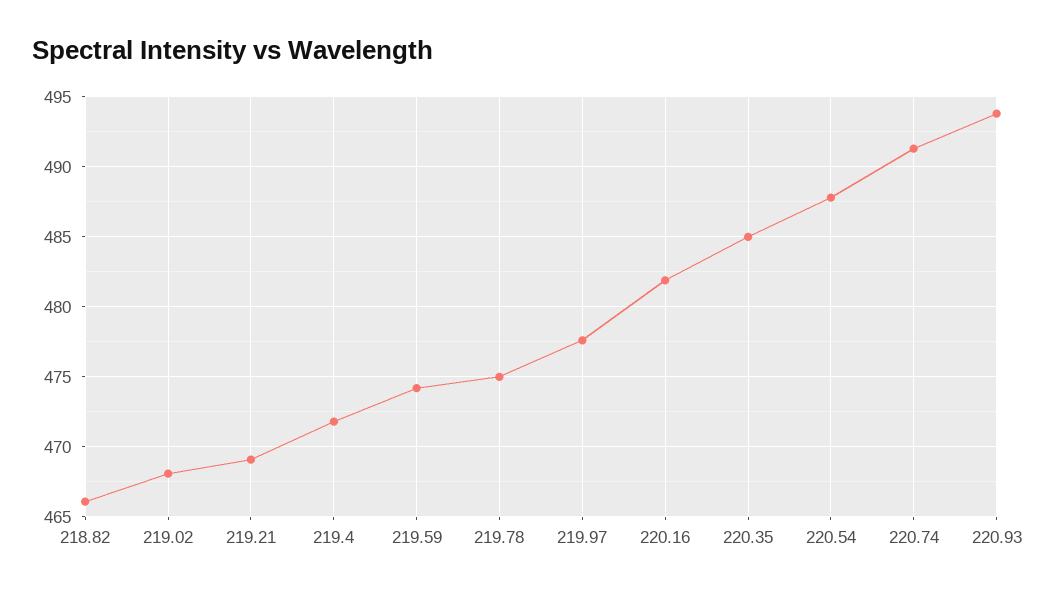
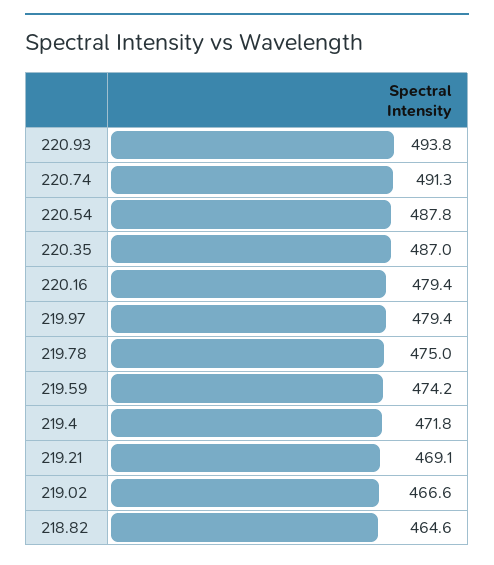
  {
-   "218.82": 466,
+   "218.82": 464.6,
-   "219.02": 468,
+   "219.02": 466.6,
    "219.21": 469.1,
    "219.4": 471.8,
    "219.59": 474.2,
    "219.78": 475,
-   "219.97": 477.5,
+   "219.97": 479.4,
-   "220.16": 482,
+   "220.16": 479.4,
-   "220.35": 485,
+   "220.35": 487,
    "220.54": 487.8,
    "220.74": 491.3,
    "220.93": 493.8
  }

